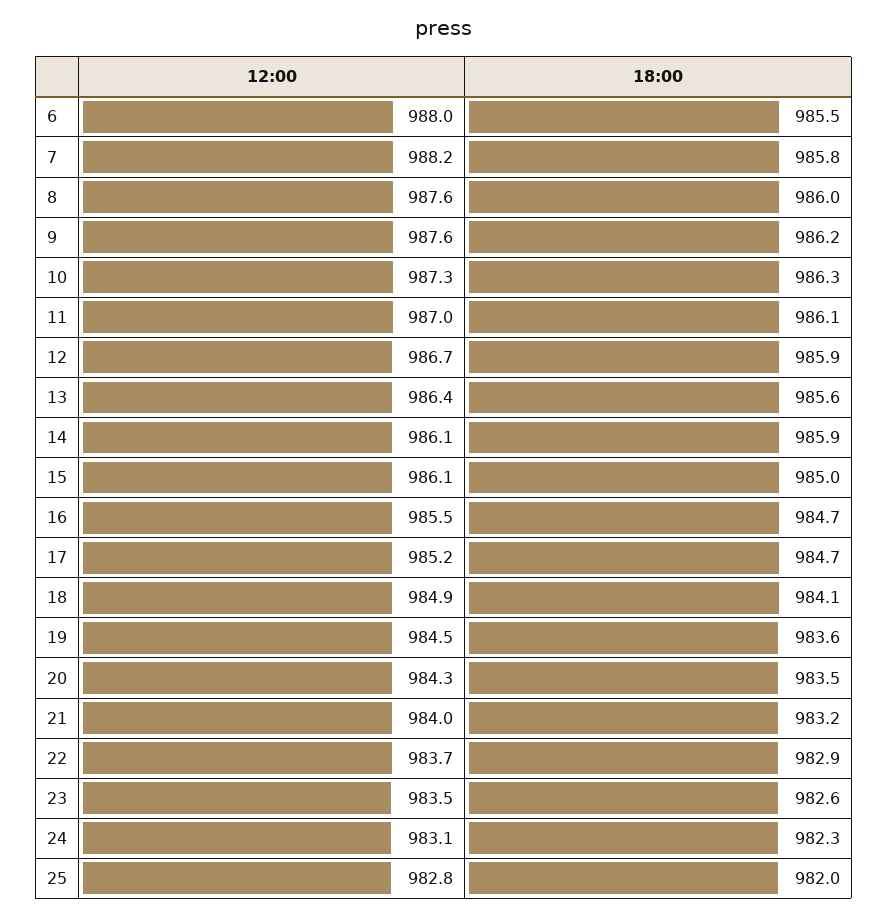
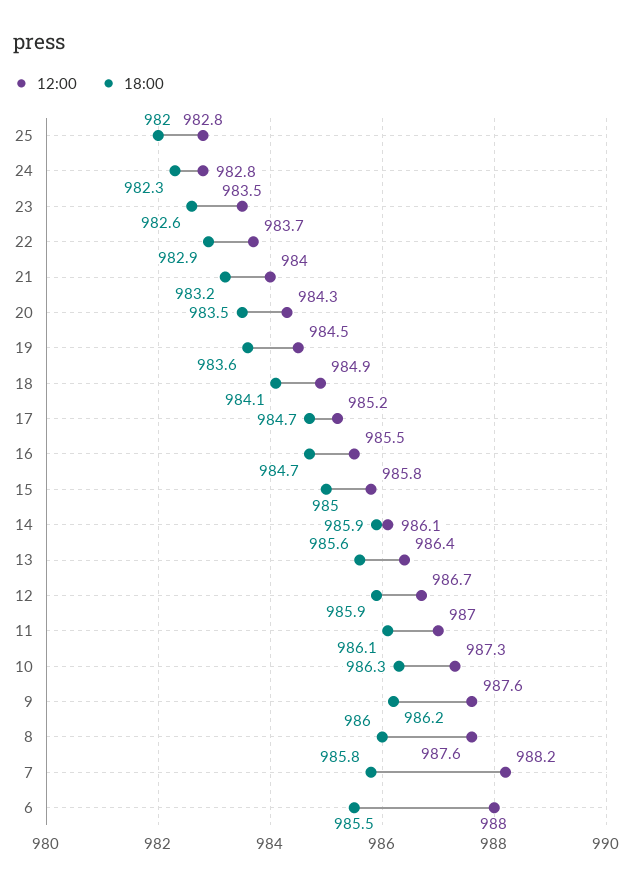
  {
    "12:00": {
      "6": 988,
      "7": 988.2,
      "8": 987.6,
      "9": 987.6,
      "10": 987.3,
      "11": 987,
      "12": 986.7,
      "13": 986.4,
      "14": 986.1,
-     "15": 986.1,
+     "15": 985.8,
      "16": 985.5,
      "17": 985.2,
      "18": 984.9,
      "19": 984.5,
      "20": 984.3,
      "21": 984,
      "22": 983.7,
      "23": 983.5,
-     "24": 983.1,
+     "24": 982.8,
      "25": 982.8
    },
    "18:00": {
      "6": 985.5,
      "7": 985.8,
      "8": 986,
      "9": 986.2,
      "10": 986.3,
      "11": 986.1,
      "12": 985.9,
      "13": 985.6,
      "14": 985.9,
      "15": 985,
      "16": 984.7,
      "17": 984.7,
      "18": 984.1,
      "19": 983.6,
      "20": 983.5,
      "21": 983.2,
      "22": 982.9,
      "23": 982.6,
      "24": 982.3,
      "25": 982
    }
  }

